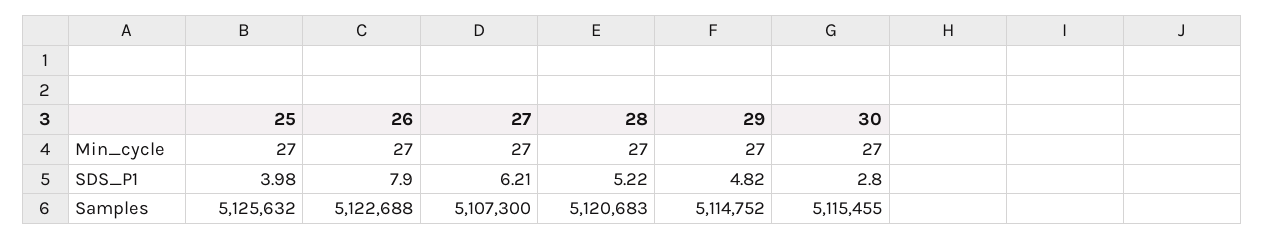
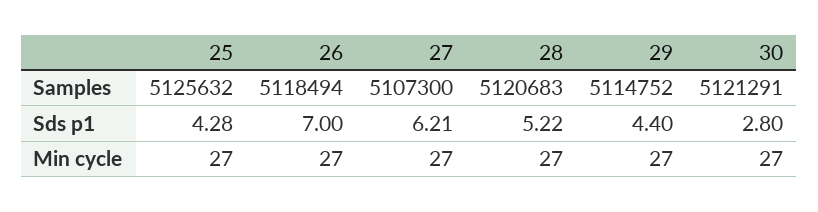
  {
    "25": {
      "Min_cycle": 27,
-     "SDS_P1": 3.98,
+     "SDS_P1": 4.28,
      "Samples": 5125632
    },
    "26": {
      "Min_cycle": 27,
-     "SDS_P1": 7.9,
+     "SDS_P1": 7,
-     "Samples": 5122688
+     "Samples": 5118494
    },
    "27": {
      "Min_cycle": 27,
      "SDS_P1": 6.21,
      "Samples": 5107300
    },
    "28": {
      "Min_cycle": 27,
      "SDS_P1": 5.22,
      "Samples": 5120683
    },
    "29": {
      "Min_cycle": 27,
-     "SDS_P1": 4.82,
+     "SDS_P1": 4.4,
      "Samples": 5114752
    },
    "30": {
      "Min_cycle": 27,
      "SDS_P1": 2.8,
-     "Samples": 5115455
+     "Samples": 5121291
    }
  }

